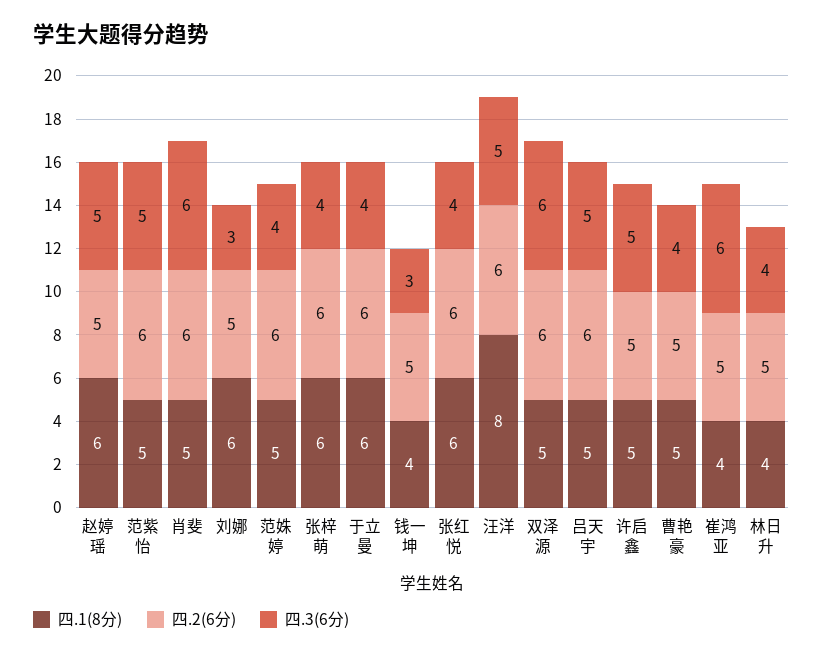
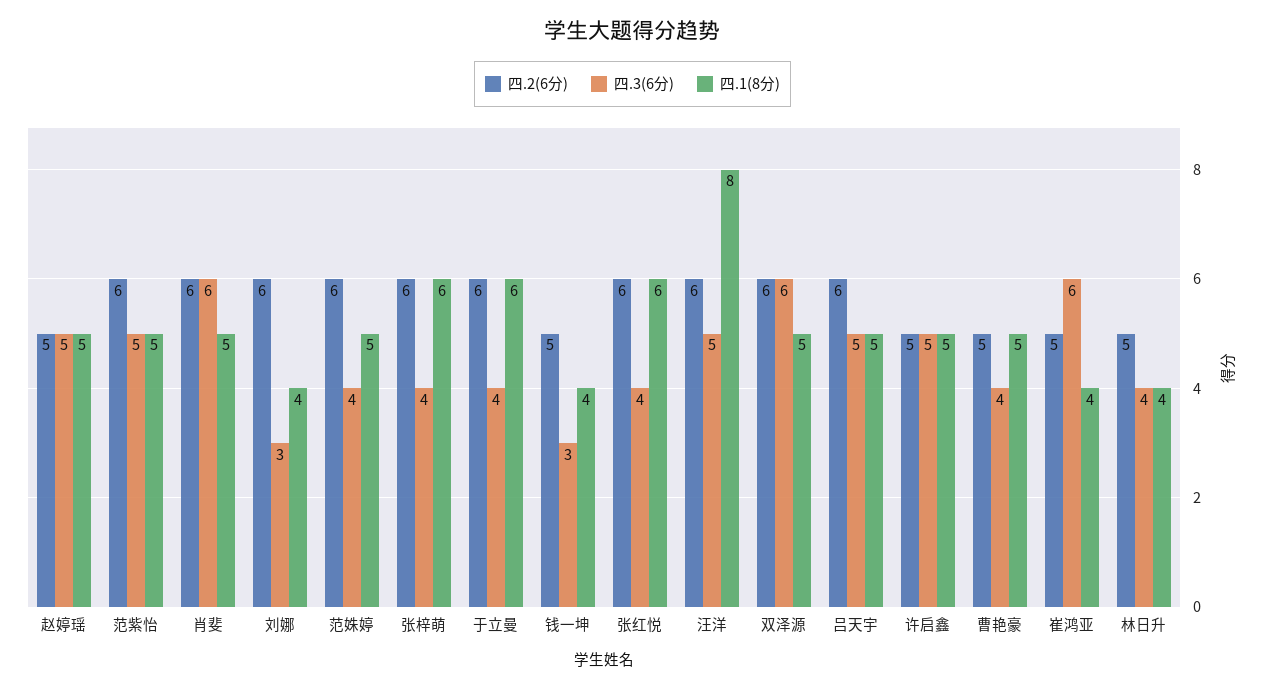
  {
    "四.1(8分)": {
-     "赵婷瑶": 6,
+     "赵婷瑶": 5,
      "范紫怡": 5,
      "肖斐": 5,
-     "刘娜": 6,
+     "刘娜": 4,
      "范姝婷": 5,
      "张梓萌": 6,
      "于立曼": 6,
      "钱一坤": 4,
      "张红悦": 6,
      "汪洋": 8,
      "双泽源": 5,
      "吕天宇": 5,
      "许启鑫": 5,
      "曹艳豪": 5,
      "崔鸿亚": 4,
      "林日升": 4
    },
    "四.2(6分)": {
      "赵婷瑶": 5,
      "范紫怡": 6,
      "肖斐": 6,
-     "刘娜": 5,
+     "刘娜": 6,
      "范姝婷": 6,
      "张梓萌": 6,
      "于立曼": 6,
      "钱一坤": 5,
      "张红悦": 6,
      "汪洋": 6,
      "双泽源": 6,
      "吕天宇": 6,
      "许启鑫": 5,
      "曹艳豪": 5,
      "崔鸿亚": 5,
      "林日升": 5
    },
    "四.3(6分)": {
      "赵婷瑶": 5,
      "范紫怡": 5,
      "肖斐": 6,
      "刘娜": 3,
      "范姝婷": 4,
      "张梓萌": 4,
      "于立曼": 4,
      "钱一坤": 3,
      "张红悦": 4,
      "汪洋": 5,
      "双泽源": 6,
      "吕天宇": 5,
      "许启鑫": 5,
      "曹艳豪": 4,
      "崔鸿亚": 6,
      "林日升": 4
    }
  }

